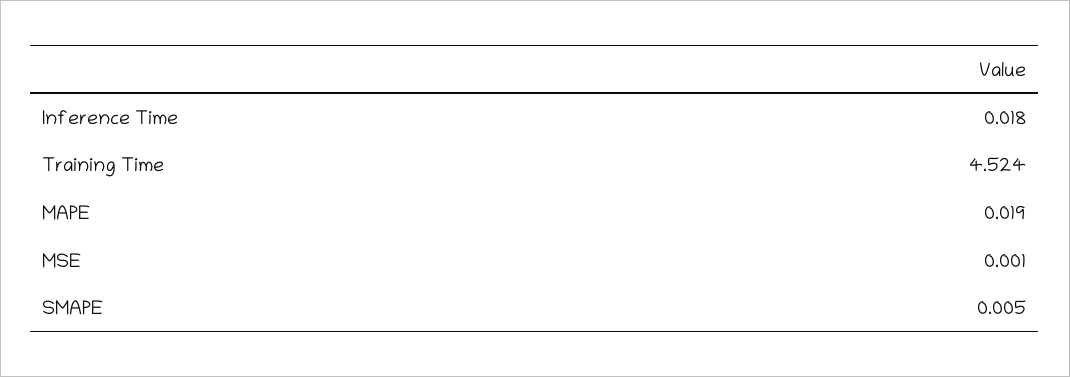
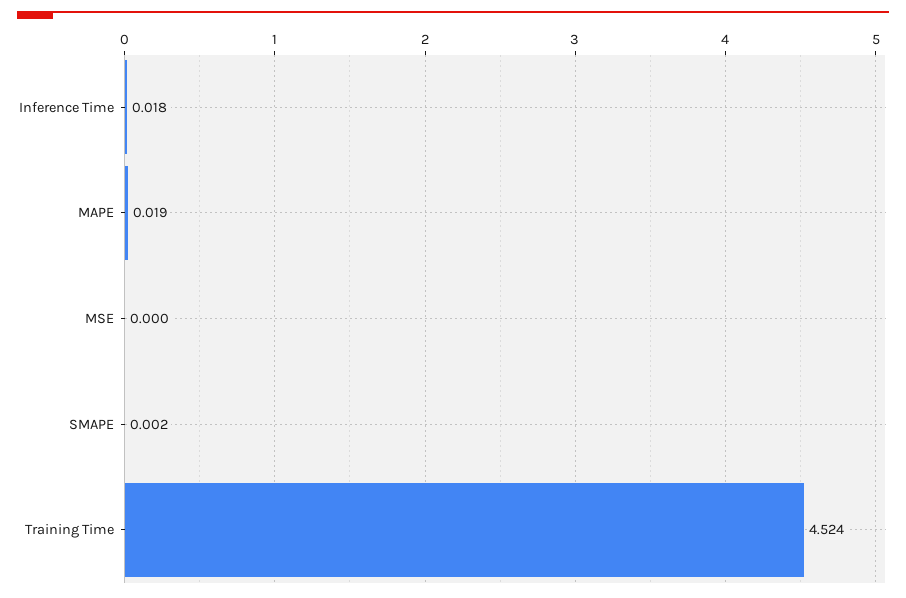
  {
    "Inference Time": 0.018,
    "Training Time": 4.524,
    "MAPE": 0.019,
-   "MSE": 0.001,
+   "MSE": 0,
-   "SMAPE": 0.005
+   "SMAPE": 0.002
  }

